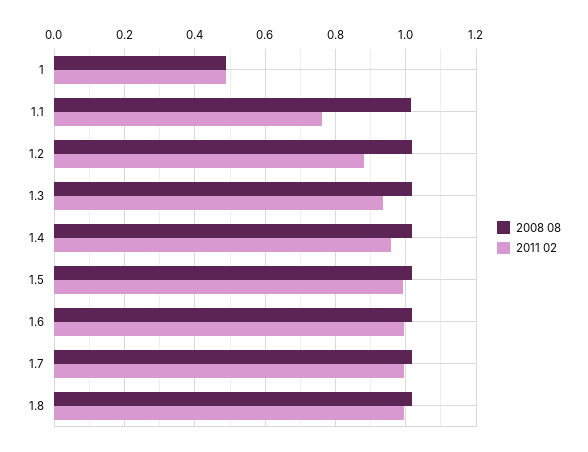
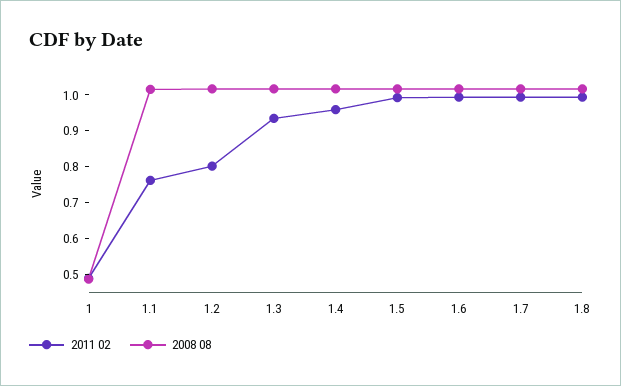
  {
    "2008 08": {
      "1": 0.48,
      "1.1": 1.02,
      "1.2": 1.02,
      "1.3": 1.02,
      "1.4": 1.02,
      "1.5": 1.02,
      "1.6": 1.02,
      "1.7": 1.02,
      "1.8": 1.02
    },
    "2011 02": {
      "1": 0.48,
      "1.1": 0.76,
-     "1.2": 0.88,
+     "1.2": 0.8,
      "1.3": 0.94,
      "1.4": 0.96,
      "1.5": 1,
      "1.6": 1,
      "1.7": 1,
      "1.8": 1
    }
  }

